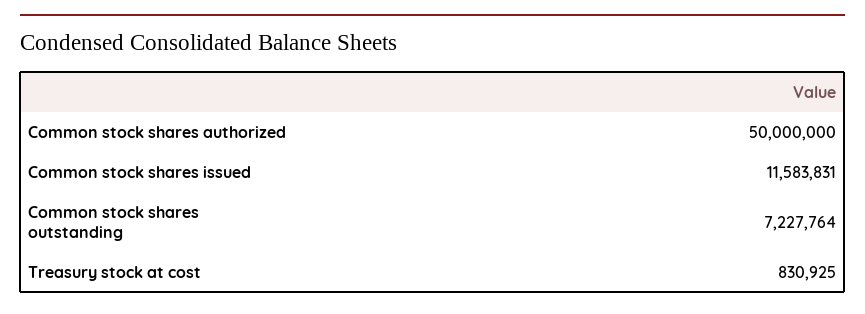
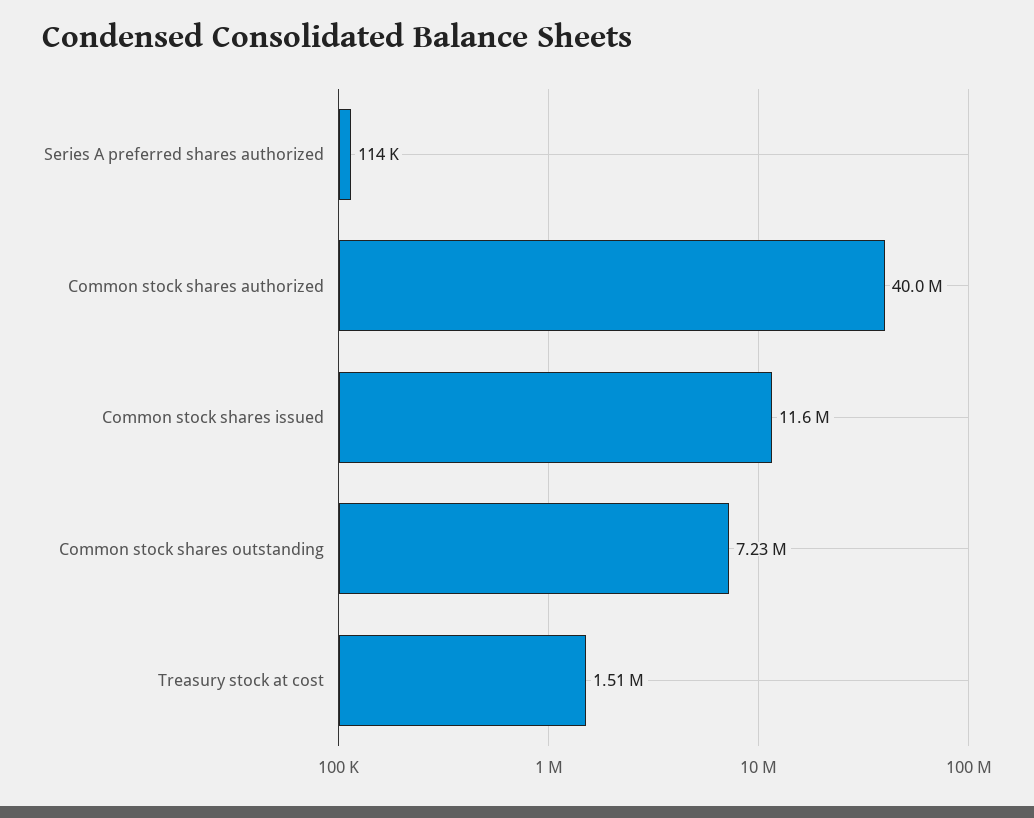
  {
-   "Common stock shares authorized": 50000000,
+   "Common stock shares authorized": 40000000,
    "Common stock shares issued": 11583831,
    "Common stock shares outstanding": 7227764,
-   "Treasury stock at cost": 830925
+   "Treasury stock at cost": 1510000,
+   "Series A preferred shares authorized": 114000
  }

